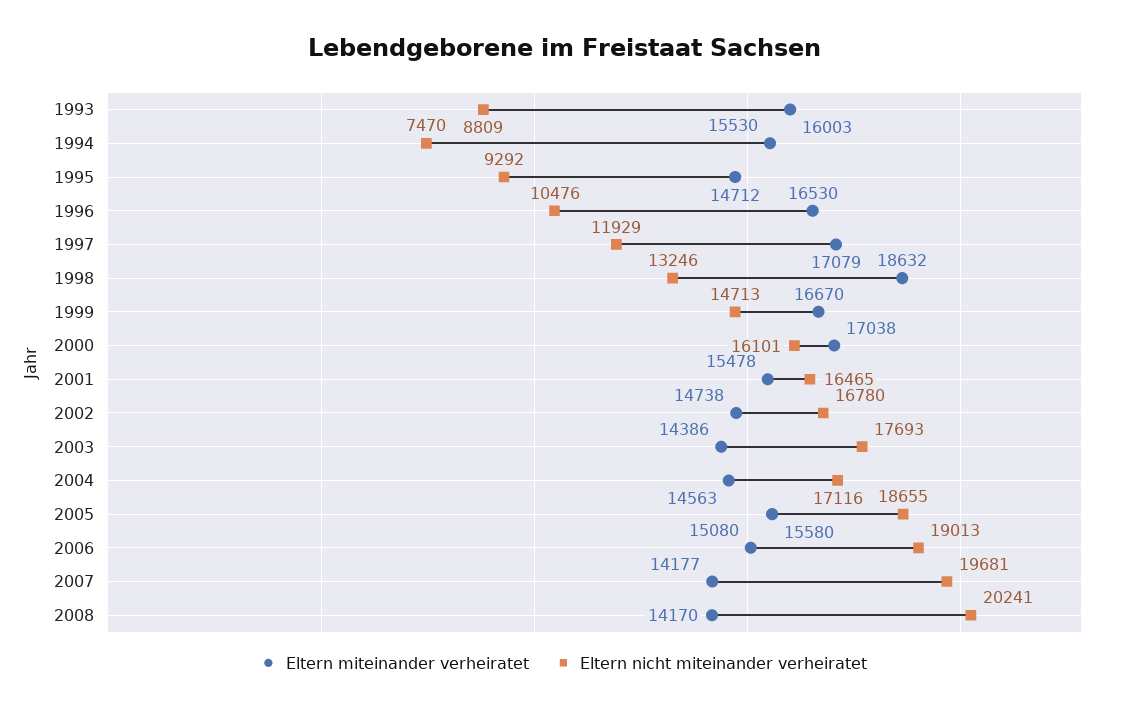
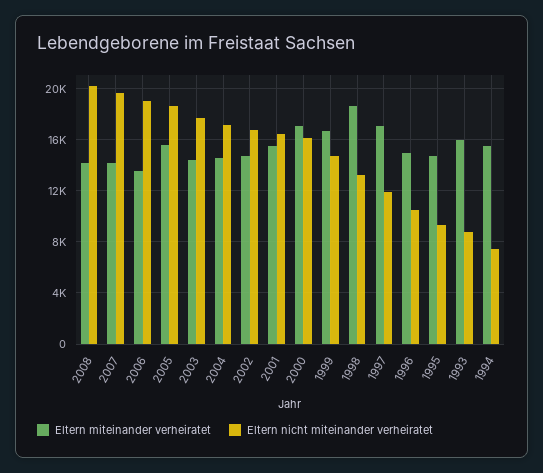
  {
    "Eltern miteinander verheiratet": {
      "1993": 16003,
      "1994": 15530,
      "1995": 14712,
-     "1996": 16530,
+     "1996": 15000,
      "1997": 17079,
      "1998": 18632,
      "1999": 16670,
      "2000": 17038,
      "2001": 15478,
      "2002": 14738,
      "2003": 14386,
      "2004": 14563,
      "2005": 15580,
-     "2006": 15080,
+     "2006": 13500,
      "2007": 14177,
      "2008": 14170
    },
    "Eltern nicht miteinander verheiratet": {
      "1993": 8809,
      "1994": 7470,
      "1995": 9292,
      "1996": 10476,
      "1997": 11929,
      "1998": 13246,
      "1999": 14713,
      "2000": 16101,
      "2001": 16465,
      "2002": 16780,
      "2003": 17693,
      "2004": 17116,
      "2005": 18655,
      "2006": 19013,
      "2007": 19681,
      "2008": 20241
    }
  }

